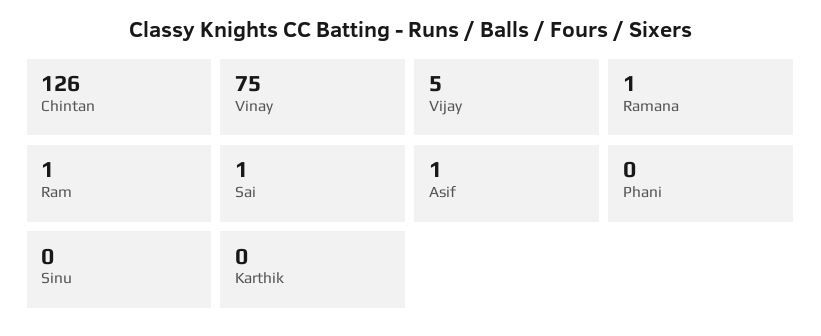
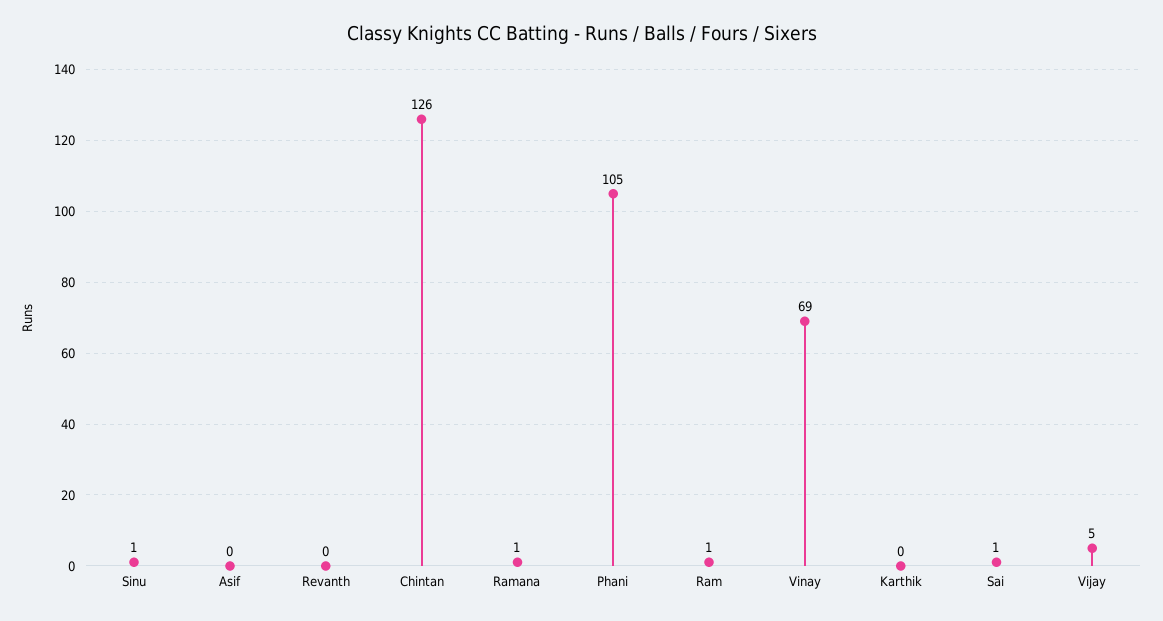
  {
    "Chintan": 126,
-   "Vinay": 75,
+   "Vinay": 69,
    "Vijay": 5,
    "Ramana": 1,
    "Ram": 1,
    "Sai": 1,
-   "Asif": 1,
+   "Asif": 0,
-   "Phani": 0,
+   "Phani": 105,
-   "Sinu": 0,
+   "Sinu": 1,
-   "Karthik": 0
+   "Karthik": 0,
+   "Revanth": 0
  }

